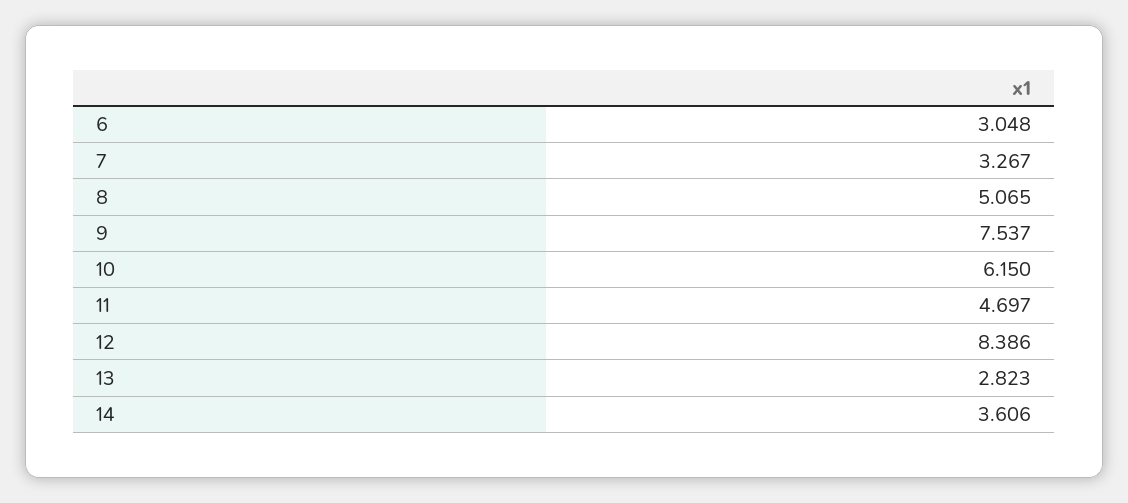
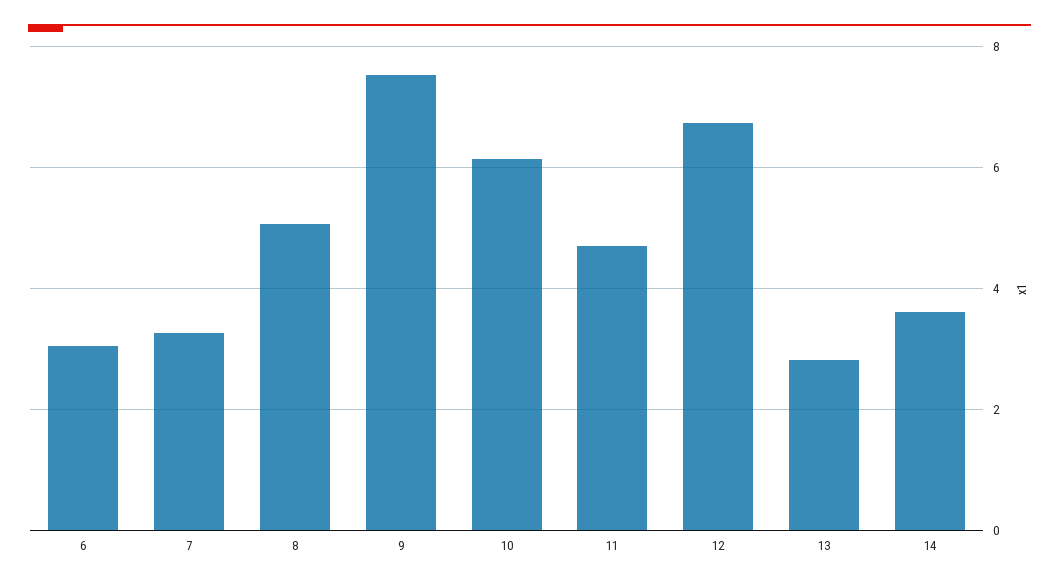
  {
    "6": 3.048,
    "7": 3.267,
    "8": 5.065,
    "9": 7.537,
    "10": 6.15,
    "11": 4.697,
-   "12": 8.386,
+   "12": 6.8,
    "13": 2.823,
    "14": 3.606
  }

